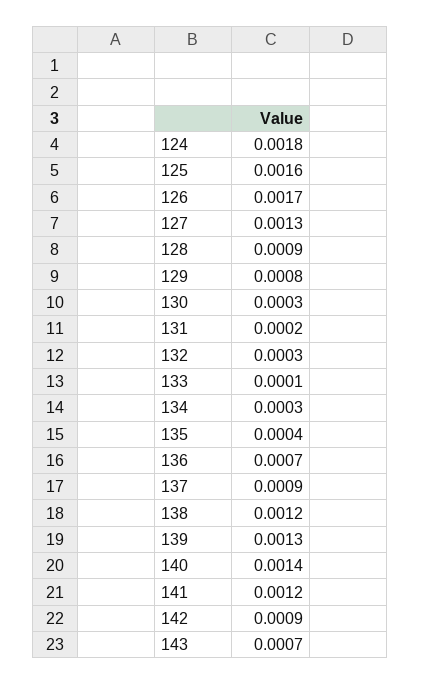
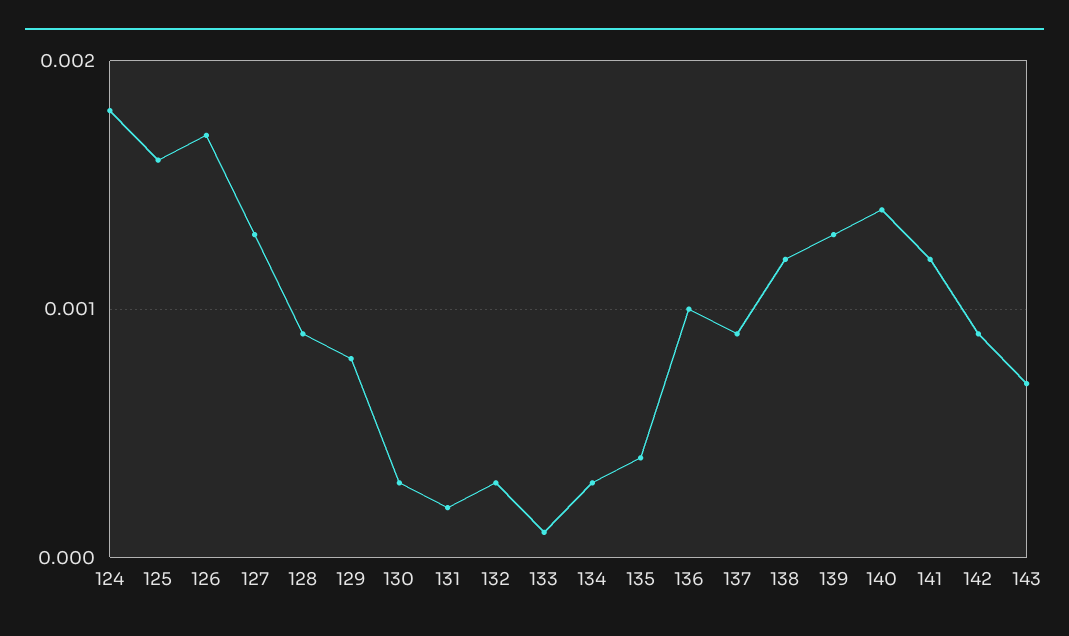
  {
    "124": 0.0018,
    "125": 0.0016,
    "126": 0.0017,
    "127": 0.0013,
    "128": 0.0009,
    "129": 0.0008,
    "130": 0.0003,
    "131": 0.0002,
    "132": 0.0003,
    "133": 0.0001,
    "134": 0.0003,
    "135": 0.0004,
-   "136": 0.0007,
+   "136": 0.001,
    "137": 0.0009,
    "138": 0.0012,
    "139": 0.0013,
    "140": 0.0014,
    "141": 0.0012,
    "142": 0.0009,
    "143": 0.0007
  }

